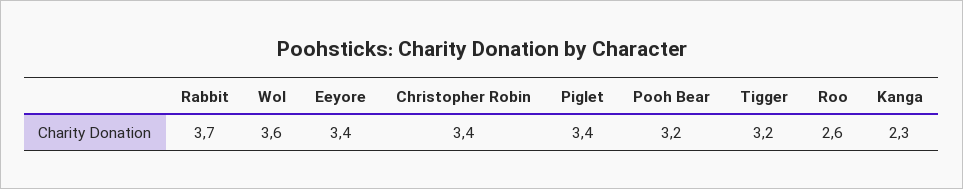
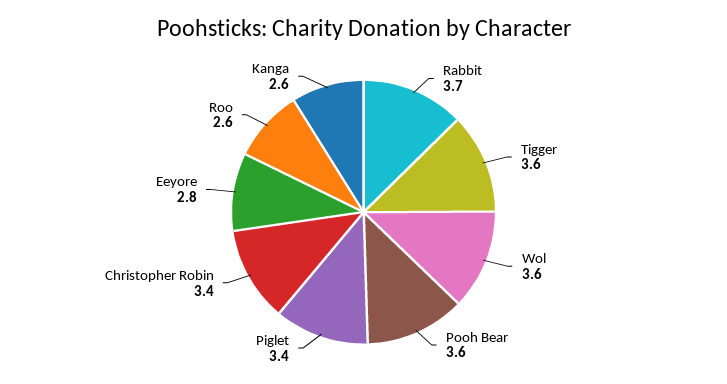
  {
    "Rabbit": 3.7,
    "Wol": 3.6,
-   "Eeyore": 3.4,
+   "Eeyore": 2.8,
    "Christopher Robin": 3.4,
    "Piglet": 3.4,
-   "Pooh Bear": 3.2,
+   "Pooh Bear": 3.6,
-   "Tigger": 3.2,
+   "Tigger": 3.6,
    "Roo": 2.6,
-   "Kanga": 2.3
+   "Kanga": 2.6
  }

